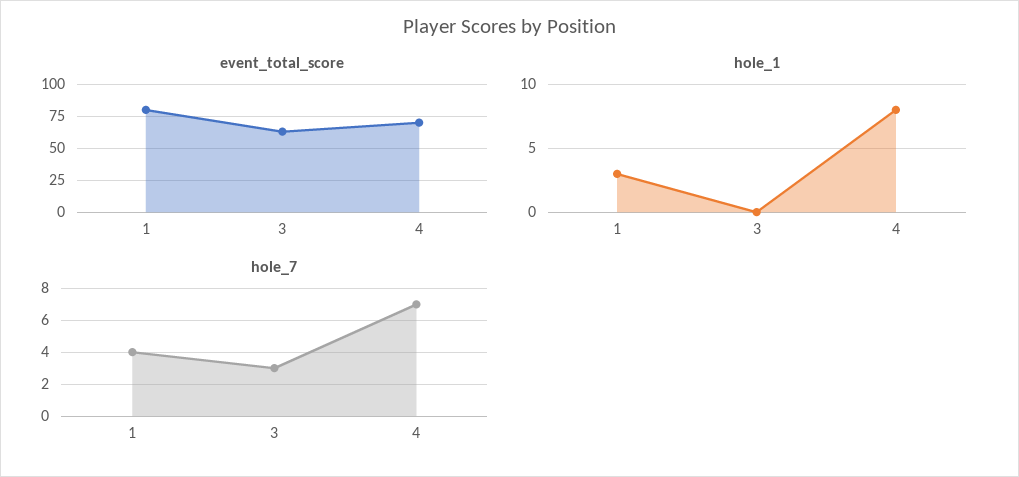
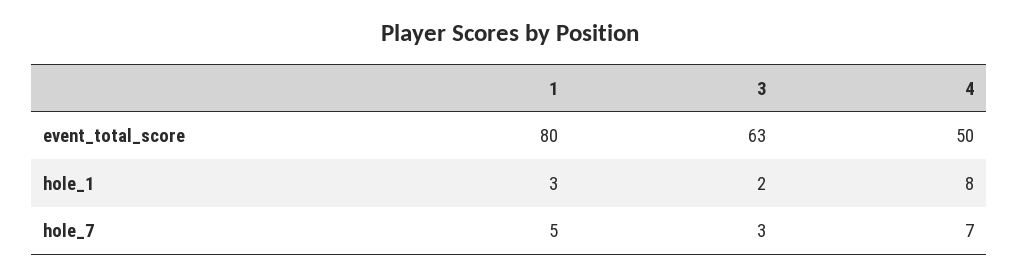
  {
    "event_total_score": {
      "1": 80,
      "3": 63,
-     "4": 70
+     "4": 50
    },
    "hole_1": {
      "1": 3,
-     "3": 0,
+     "3": 2,
      "4": 8
    },
    "hole_7": {
-     "1": 4,
+     "1": 5,
      "3": 3,
      "4": 7
    }
  }

